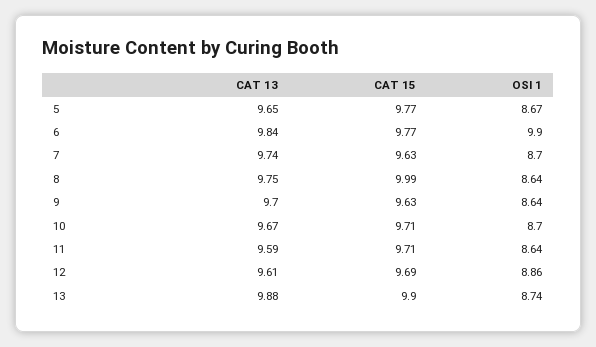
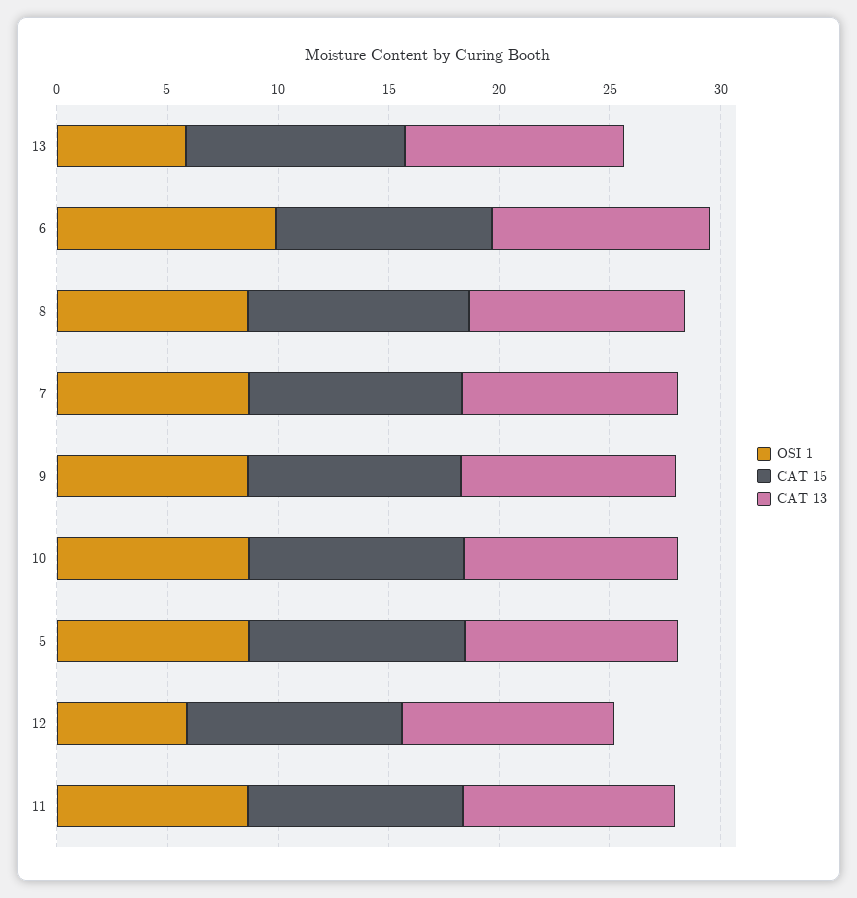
  {
    "CAT 13": {
      "5": 9.65,
      "6": 9.84,
      "7": 9.74,
      "8": 9.75,
      "9": 9.7,
      "10": 9.67,
      "11": 9.59,
      "12": 9.61,
      "13": 9.88
    },
    "CAT 15": {
      "5": 9.77,
      "6": 9.77,
      "7": 9.63,
      "8": 9.99,
      "9": 9.63,
      "10": 9.71,
      "11": 9.71,
      "12": 9.69,
      "13": 9.9
    },
    "OSI 1": {
      "5": 8.67,
      "6": 9.9,
      "7": 8.7,
      "8": 8.64,
      "9": 8.64,
      "10": 8.7,
      "11": 8.64,
-     "12": 8.86,
+     "12": 6,
-     "13": 8.74
+     "13": 6
    }
  }

